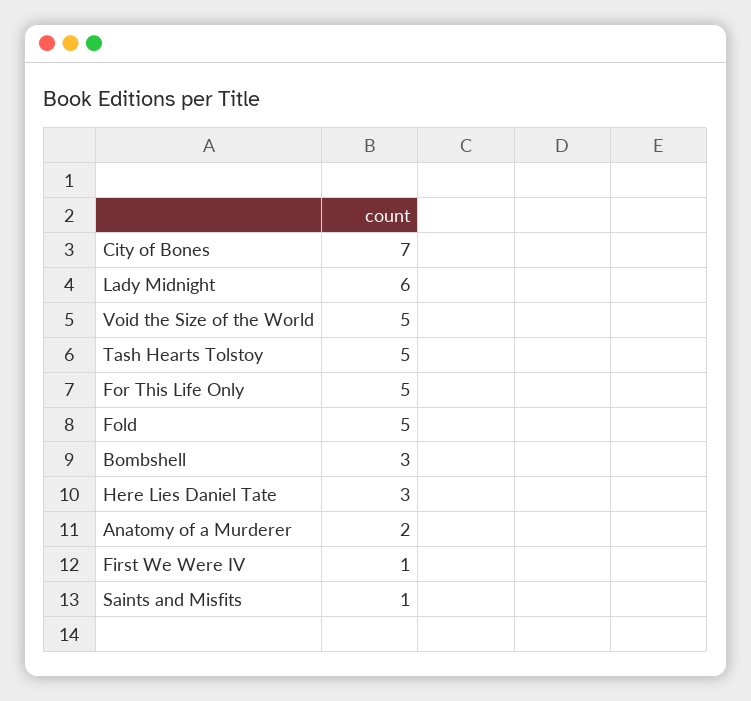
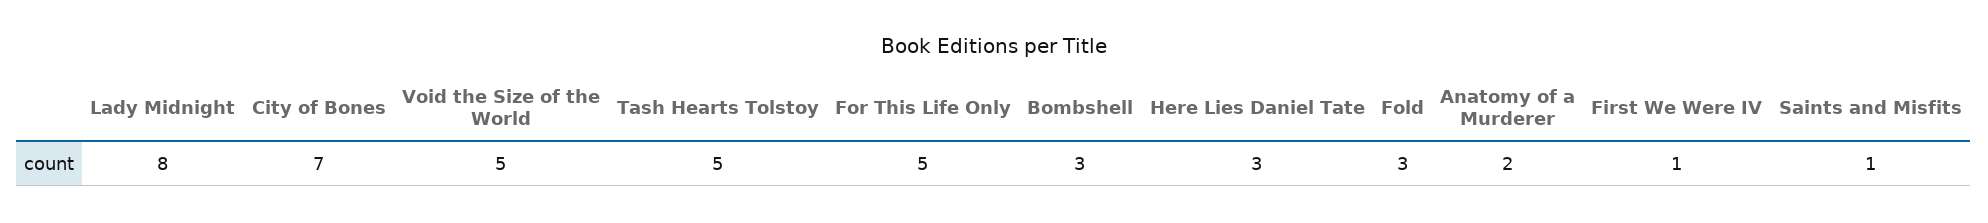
  {
    "City of Bones": 7,
-   "Lady Midnight": 6,
+   "Lady Midnight": 8,
    "Void the Size of the World": 5,
    "Tash Hearts Tolstoy": 5,
    "For This Life Only": 5,
-   "Fold": 5,
+   "Fold": 3,
    "Bombshell": 3,
    "Here Lies Daniel Tate": 3,
    "Anatomy of a Murderer": 2,
    "First We Were IV": 1,
    "Saints and Misfits": 1
  }

